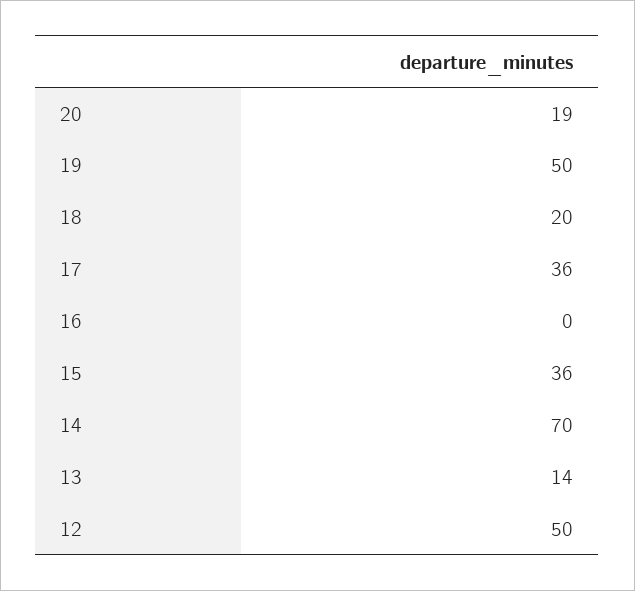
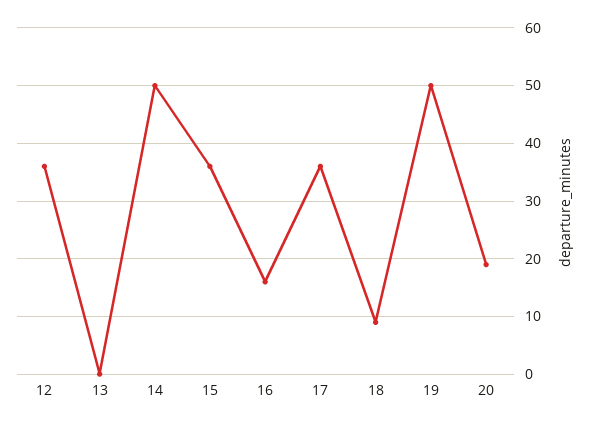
  {
    "20": 19,
    "19": 50,
-   "18": 20,
+   "18": 10,
    "17": 36,
-   "16": 0,
+   "16": 15,
    "15": 36,
-   "14": 70,
+   "14": 50,
-   "13": 14,
+   "13": 0,
-   "12": 50
+   "12": 35
  }

